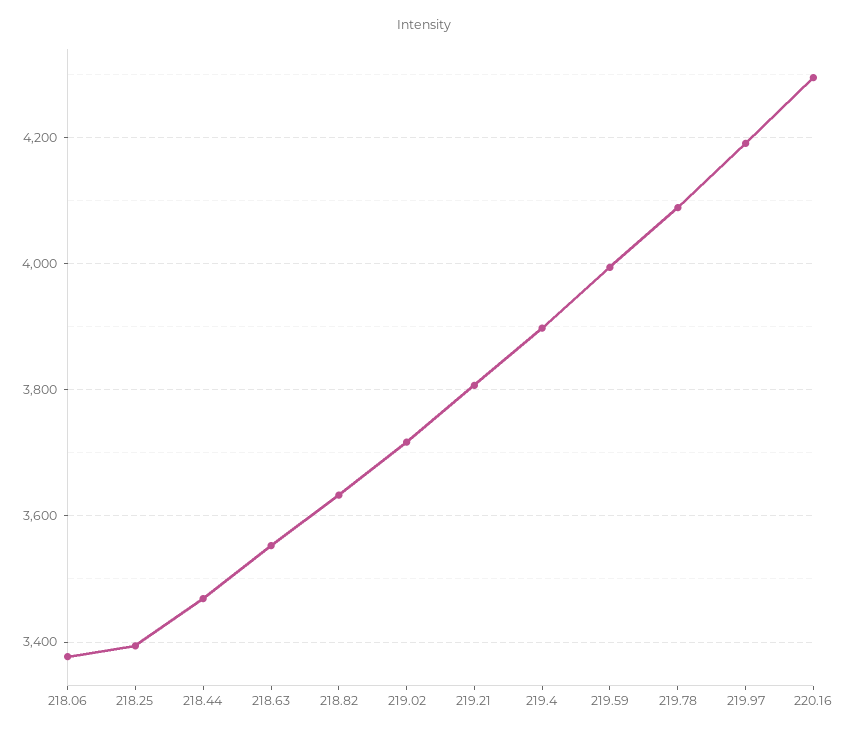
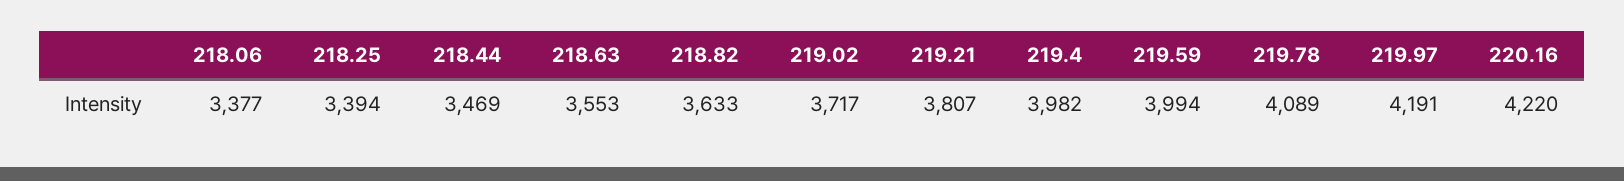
  {
    "218.06": 3377,
    "218.25": 3394,
    "218.44": 3469,
    "218.63": 3553,
    "218.82": 3633,
    "219.02": 3717,
    "219.21": 3807,
-   "219.4": 3900,
+   "219.4": 3982,
    "219.59": 3994,
    "219.78": 4089,
    "219.97": 4191,
-   "220.16": 4300
+   "220.16": 4220
  }

